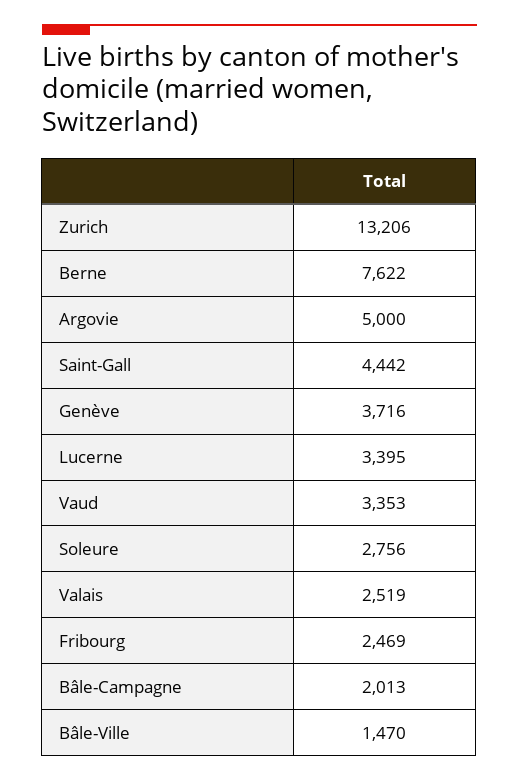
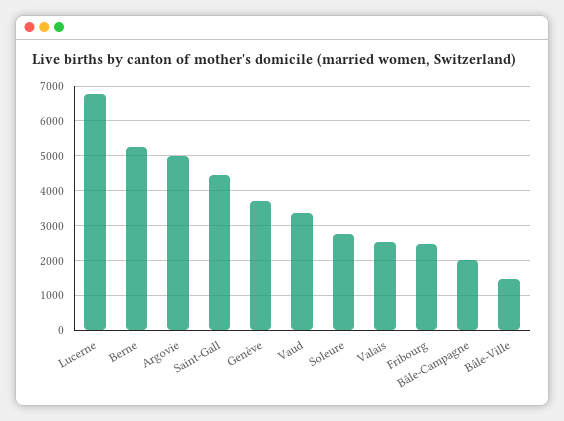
  {
-   "Zurich": 13206,
-   "Berne": 7622,
+   "Berne": 5200,
    "Argovie": 5000,
    "Saint-Gall": 4442,
    "Genève": 3716,
-   "Lucerne": 3395,
+   "Lucerne": 6800,
    "Vaud": 3353,
    "Soleure": 2756,
    "Valais": 2519,
    "Fribourg": 2469,
    "Bâle-Campagne": 2013,
    "Bâle-Ville": 1470
  }

